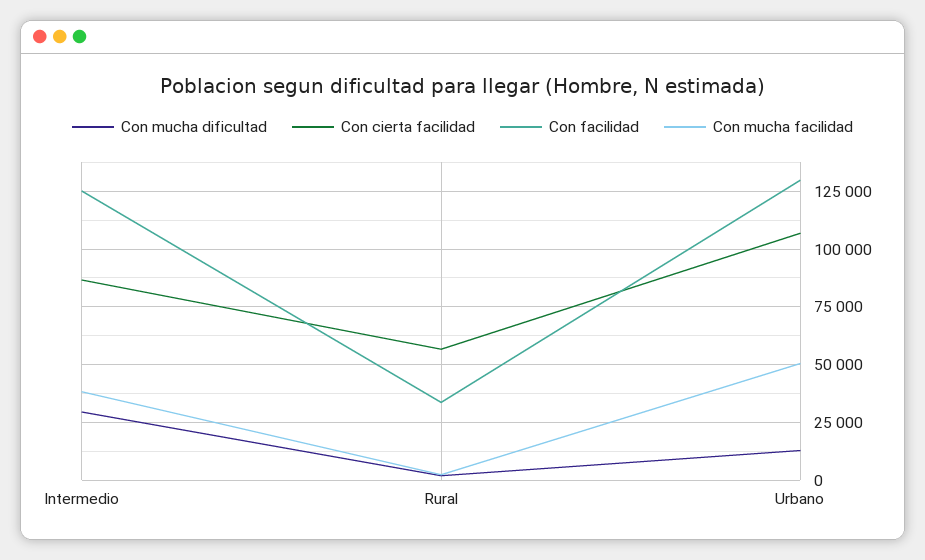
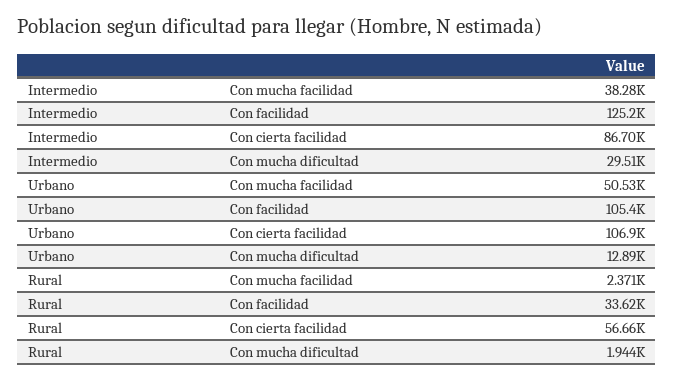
  {
    "Con mucha dificultad": {
      "Intermedio": 29510,
      "Rural": 1944,
      "Urbano": 12890
    },
    "Con cierta facilidad": {
      "Intermedio": 86700,
      "Rural": 56660,
      "Urbano": 106900
    },
    "Con facilidad": {
      "Intermedio": 125200,
      "Rural": 33620,
-     "Urbano": 130000
+     "Urbano": 105400
    },
    "Con mucha facilidad": {
      "Intermedio": 38280,
      "Rural": 2371,
      "Urbano": 50530
    }
  }

